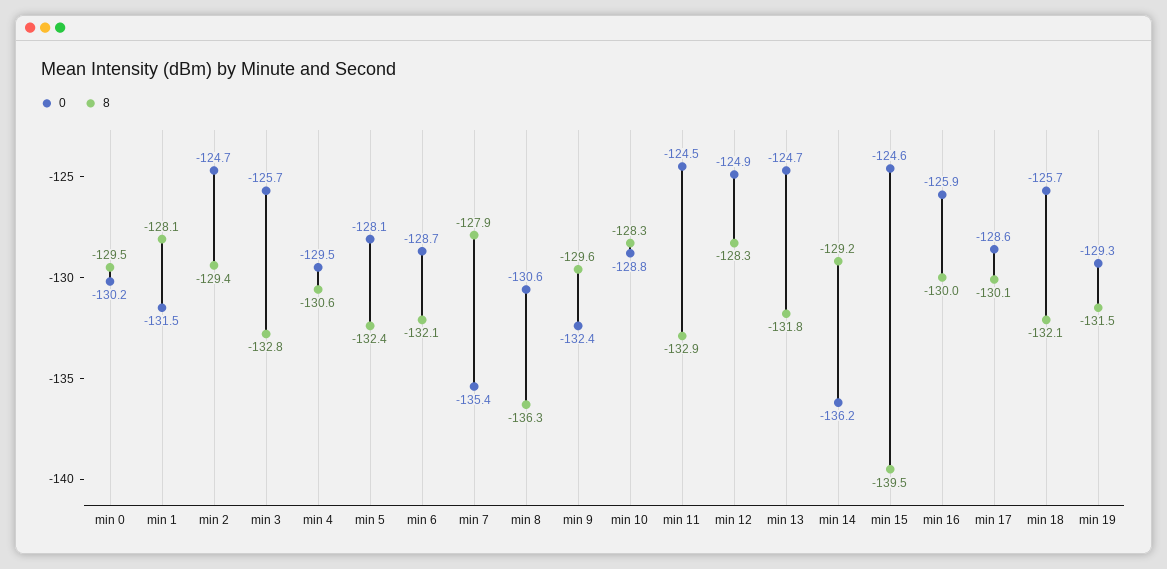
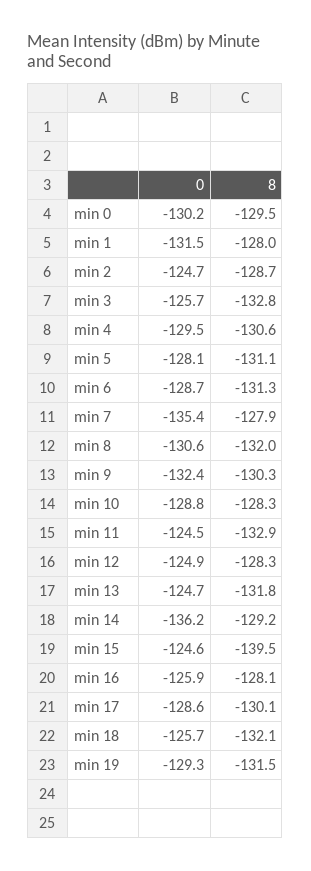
  {
    "0": {
      "min 0": -130.2,
      "min 1": -131.5,
      "min 2": -124.7,
      "min 3": -125.7,
      "min 4": -129.5,
      "min 5": -128.1,
      "min 6": -128.7,
      "min 7": -135.4,
      "min 8": -130.6,
      "min 9": -132.4,
      "min 10": -128.8,
      "min 11": -124.5,
      "min 12": -124.9,
      "min 13": -124.7,
      "min 14": -136.2,
      "min 15": -124.6,
      "min 16": -125.9,
      "min 17": -128.6,
      "min 18": -125.7,
      "min 19": -129.3
    },
    "8": {
      "min 0": -129.5,
-     "min 1": -128.1,
+     "min 1": -128,
-     "min 2": -129.4,
+     "min 2": -128.7,
      "min 3": -132.8,
      "min 4": -130.6,
-     "min 5": -132.4,
+     "min 5": -131.1,
-     "min 6": -132.1,
+     "min 6": -131.3,
      "min 7": -127.9,
-     "min 8": -136.3,
+     "min 8": -132,
-     "min 9": -129.6,
+     "min 9": -130.3,
      "min 10": -128.3,
      "min 11": -132.9,
      "min 12": -128.3,
      "min 13": -131.8,
      "min 14": -129.2,
      "min 15": -139.5,
-     "min 16": -130,
+     "min 16": -128.1,
      "min 17": -130.1,
      "min 18": -132.1,
      "min 19": -131.5
    }
  }

